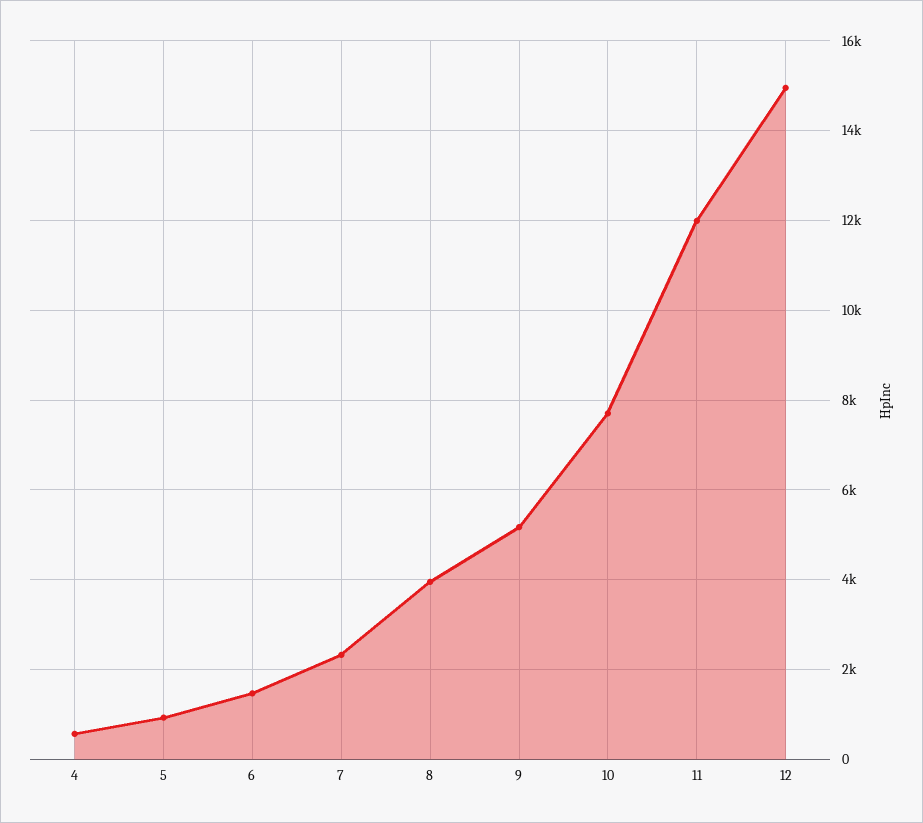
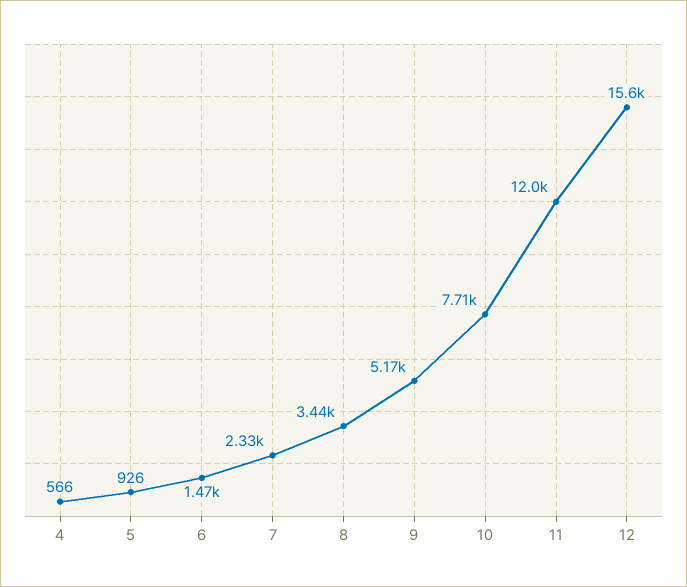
  {
    "4": 566,
    "5": 926,
    "6": 1470,
    "7": 2330,
-   "8": 4000,
+   "8": 3440,
    "9": 5170,
    "10": 7710,
    "11": 12000,
-   "12": 15000
+   "12": 15600
  }

